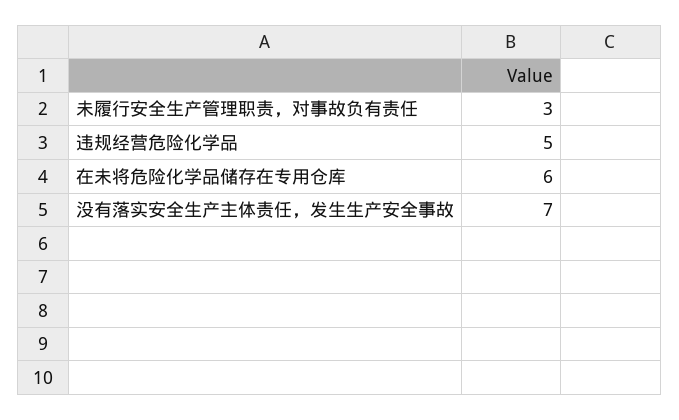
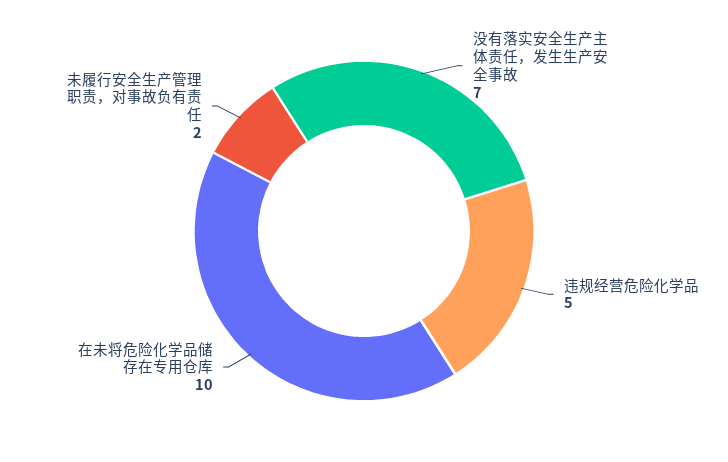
  {
-   "未履行安全生产管理职责，对事故负有责任": 3,
+   "未履行安全生产管理职责，对事故负有责任": 2,
    "违规经营危险化学品": 5,
-   "在未将危险化学品储存在专用仓库": 6,
+   "在未将危险化学品储存在专用仓库": 10,
    "没有落实安全生产主体责任，发生生产安全事故": 7
  }

